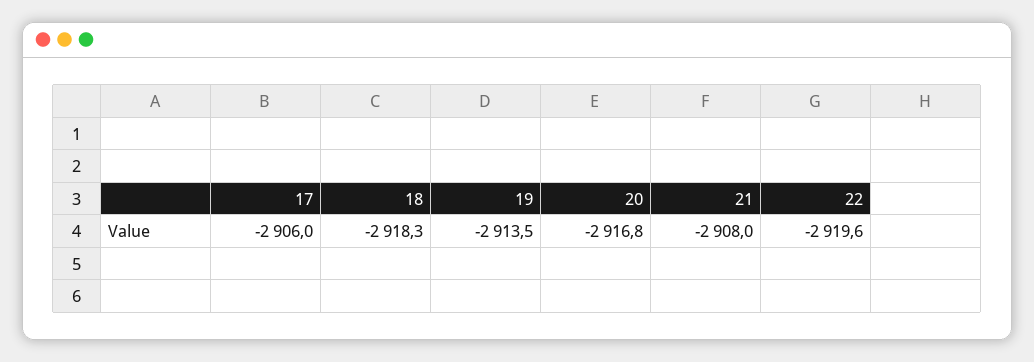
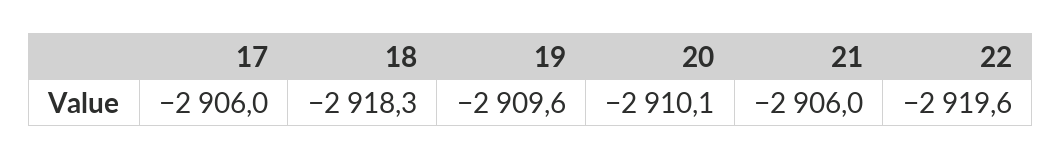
  {
    "17": -2906,
    "18": -2918.3,
-   "19": -2913.5,
+   "19": -2909.6,
-   "20": -2916.8,
+   "20": -2910.1,
-   "21": -2908,
+   "21": -2906,
    "22": -2919.6
  }

